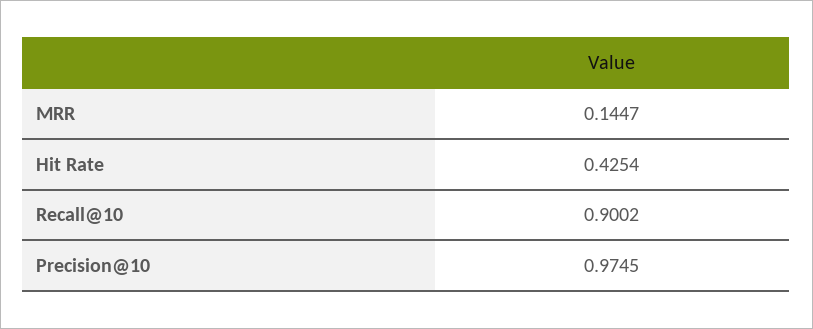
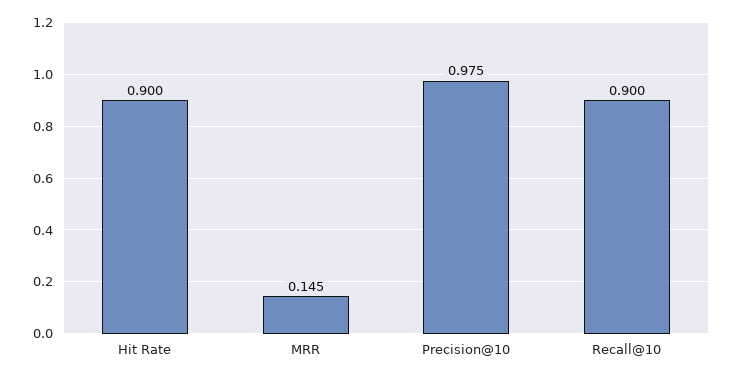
  {
    "MRR": 0.1447,
-   "Hit Rate": 0.4254,
+   "Hit Rate": 0.9,
    "Recall@10": 0.9002,
    "Precision@10": 0.9745
  }

